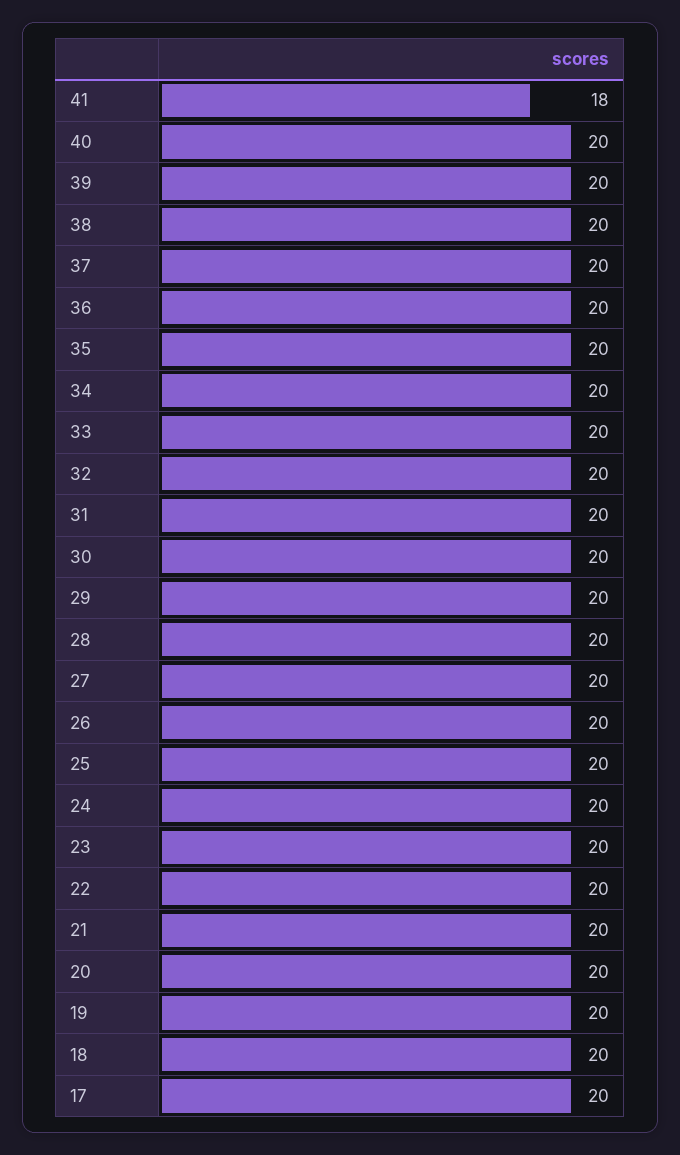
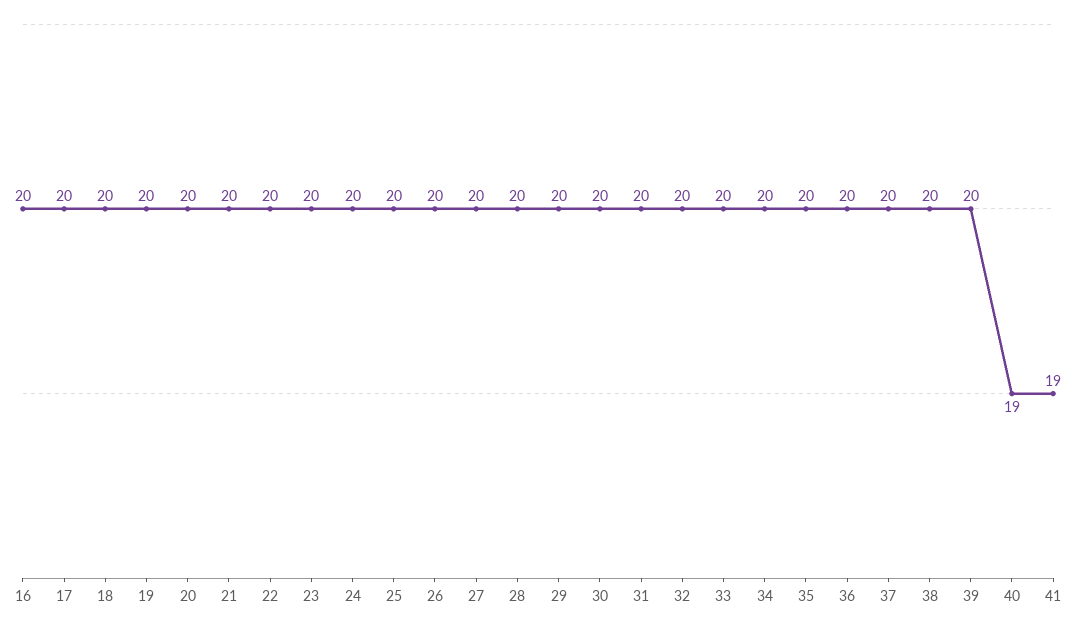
  {
-   "41": 18,
+   "41": 19,
-   "40": 20,
+   "40": 19,
    "39": 20,
    "38": 20,
    "37": 20,
    "36": 20,
    "35": 20,
    "34": 20,
    "33": 20,
    "32": 20,
    "31": 20,
    "30": 20,
    "29": 20,
    "28": 20,
    "27": 20,
    "26": 20,
    "25": 20,
    "24": 20,
    "23": 20,
    "22": 20,
    "21": 20,
    "20": 20,
    "19": 20,
    "18": 20,
-   "17": 20
+   "17": 20,
+   "16": 20
  }

